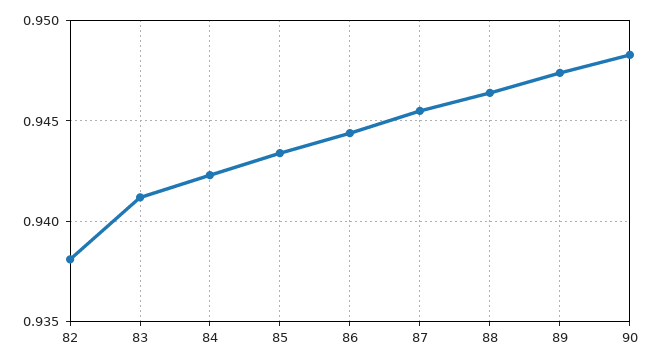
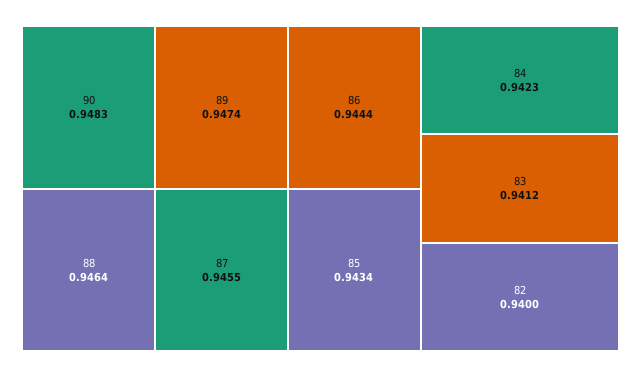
  {
-   "82": 0.938,
+   "82": 0.94,
    "83": 0.9412,
    "84": 0.9423,
    "85": 0.9434,
    "86": 0.9444,
    "87": 0.9455,
    "88": 0.9464,
    "89": 0.9474,
    "90": 0.9483
  }

